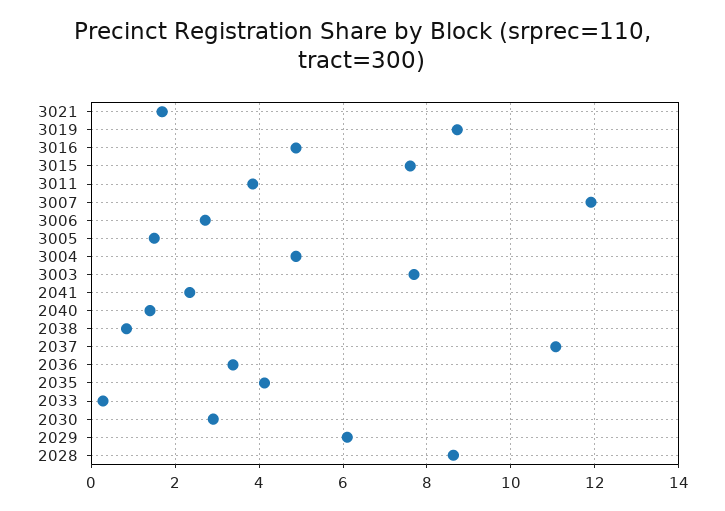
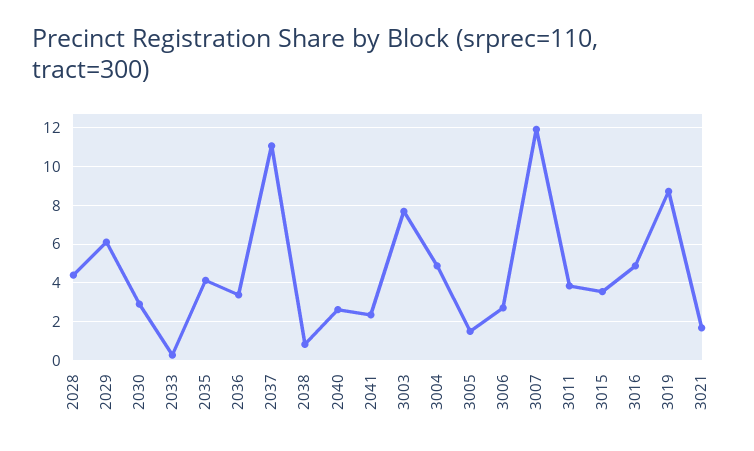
  {
    "3021": 1.6,
    "3019": 8.8,
    "3016": 4.8,
-   "3015": 7.6,
+   "3015": 3.5,
    "3011": 3.8,
    "3007": 12,
    "3006": 2.8,
    "3005": 1.6,
    "3004": 4.8,
    "3003": 7.6,
    "2041": 2.4,
-   "2040": 1.4,
+   "2040": 2.5,
    "2038": 0.8,
    "2037": 11,
    "2036": 3.4,
    "2035": 4.2,
    "2033": 0.2,
    "2030": 3,
    "2029": 6.2,
-   "2028": 8.6
+   "2028": 4.5
  }

